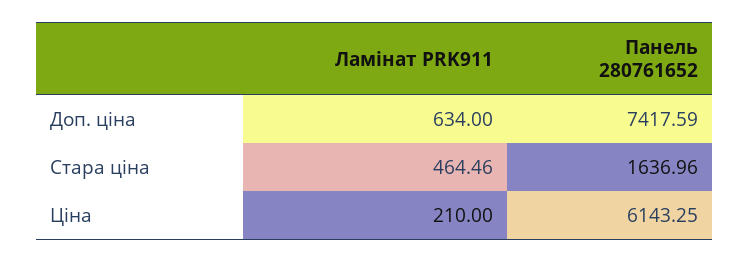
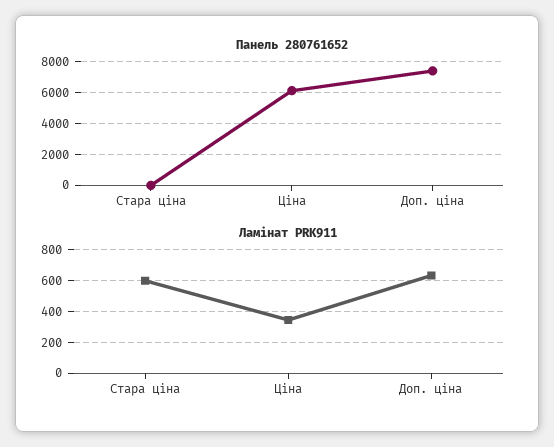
  {
    "Ламінат PRK911": {
      "Доп. ціна": 634,
-     "Стара ціна": 464.46,
+     "Стара ціна": 600,
-     "Ціна": 210
+     "Ціна": 350
    },
    "Панель 280761652": {
      "Доп. ціна": 7417.59,
-     "Стара ціна": 1636.96,
+     "Стара ціна": 0,
      "Ціна": 6143.25
    }
  }

